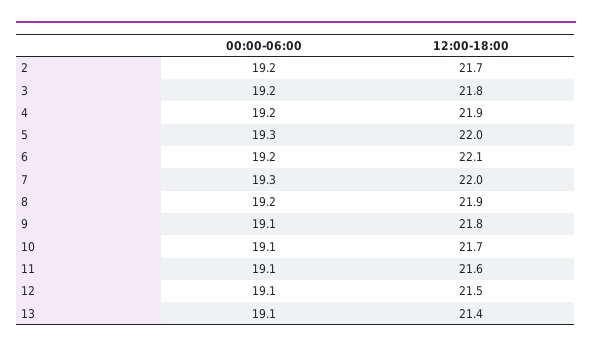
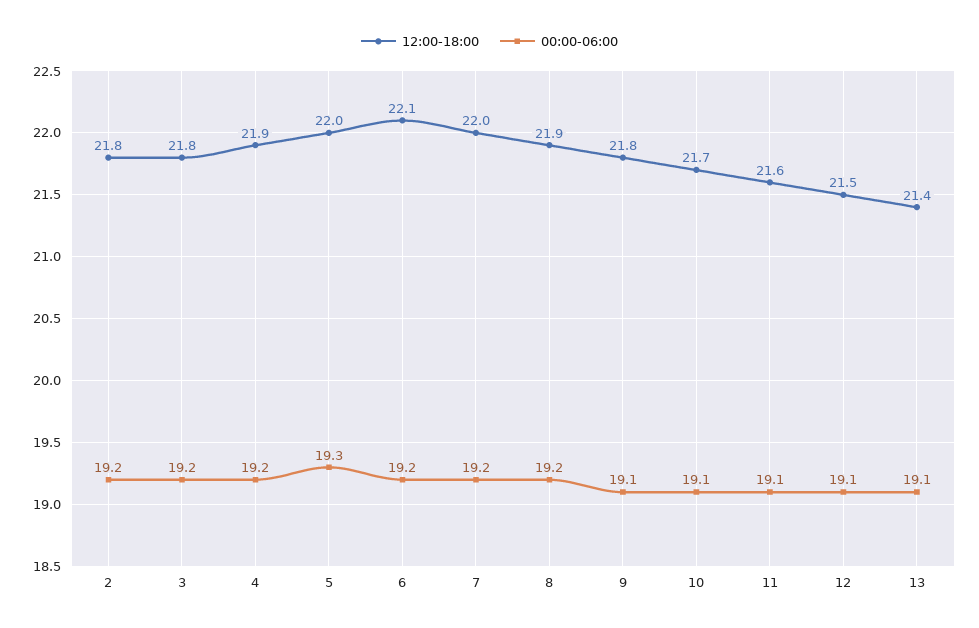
  {
    "00:00-06:00": {
      "2": 19.2,
      "3": 19.2,
      "4": 19.2,
      "5": 19.3,
      "6": 19.2,
-     "7": 19.3,
+     "7": 19.2,
      "8": 19.2,
      "9": 19.1,
      "10": 19.1,
      "11": 19.1,
      "12": 19.1,
      "13": 19.1
    },
    "12:00-18:00": {
-     "2": 21.7,
+     "2": 21.8,
      "3": 21.8,
      "4": 21.9,
      "5": 22,
      "6": 22.1,
      "7": 22,
      "8": 21.9,
      "9": 21.8,
      "10": 21.7,
      "11": 21.6,
      "12": 21.5,
      "13": 21.4
    }
  }

